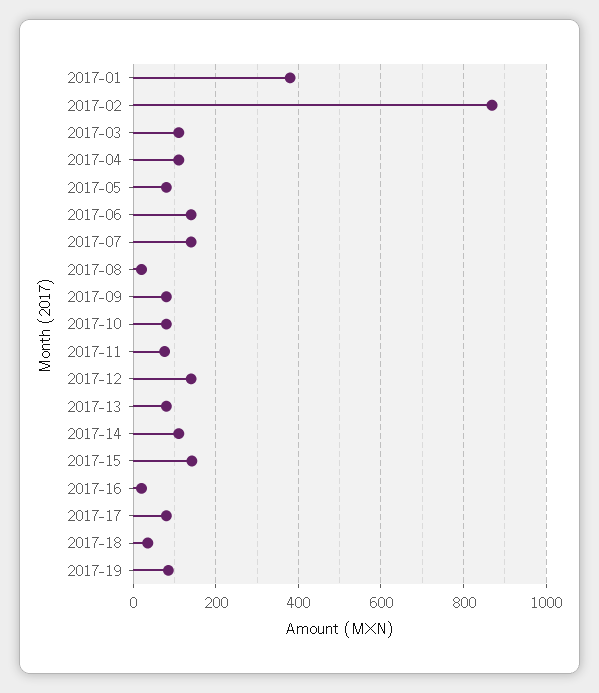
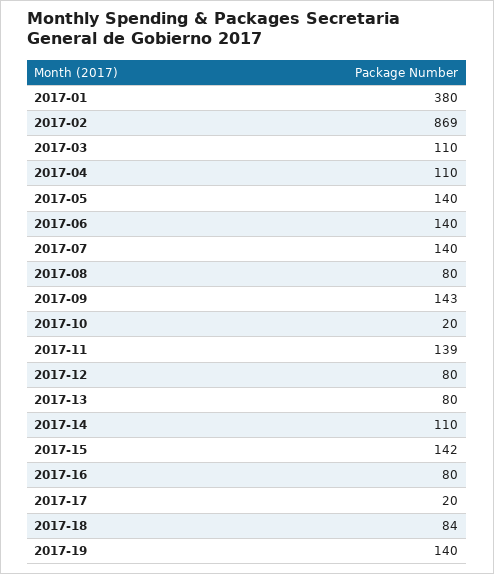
  {
    "2017-01": 380,
    "2017-02": 869,
    "2017-03": 110,
    "2017-04": 110,
-   "2017-05": 80,
+   "2017-05": 140,
    "2017-06": 140,
    "2017-07": 140,
-   "2017-08": 20,
+   "2017-08": 80,
-   "2017-09": 80,
+   "2017-09": 143,
-   "2017-10": 80,
+   "2017-10": 20,
-   "2017-11": 80,
+   "2017-11": 139,
-   "2017-12": 140,
+   "2017-12": 80,
    "2017-13": 80,
    "2017-14": 110,
    "2017-15": 142,
-   "2017-16": 20,
+   "2017-16": 80,
-   "2017-17": 80,
+   "2017-17": 20,
-   "2017-18": 40,
+   "2017-18": 84,
-   "2017-19": 80
+   "2017-19": 140
  }

